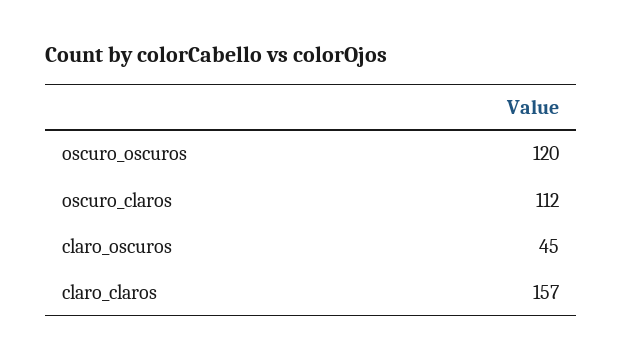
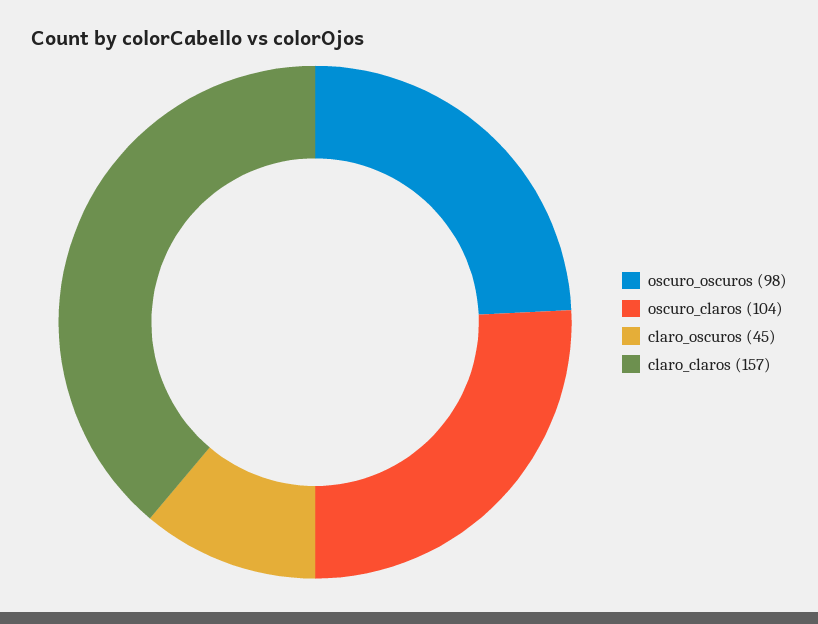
  {
-   "oscuro_oscuros": 120,
+   "oscuro_oscuros": 98,
-   "oscuro_claros": 112,
+   "oscuro_claros": 104,
    "claro_oscuros": 45,
    "claro_claros": 157
  }

